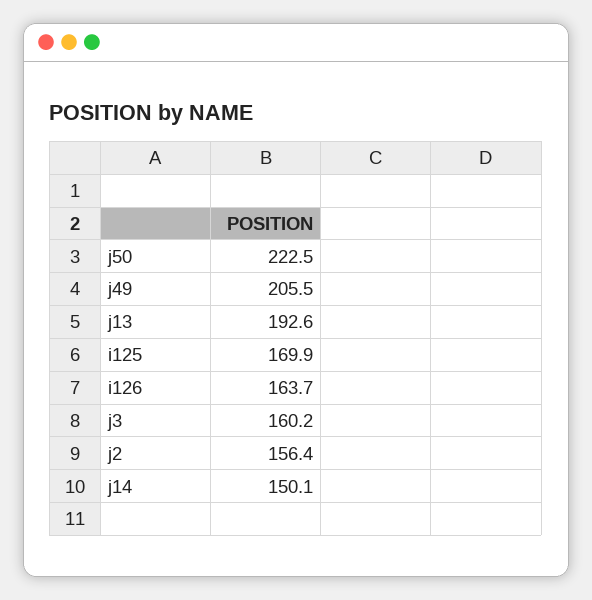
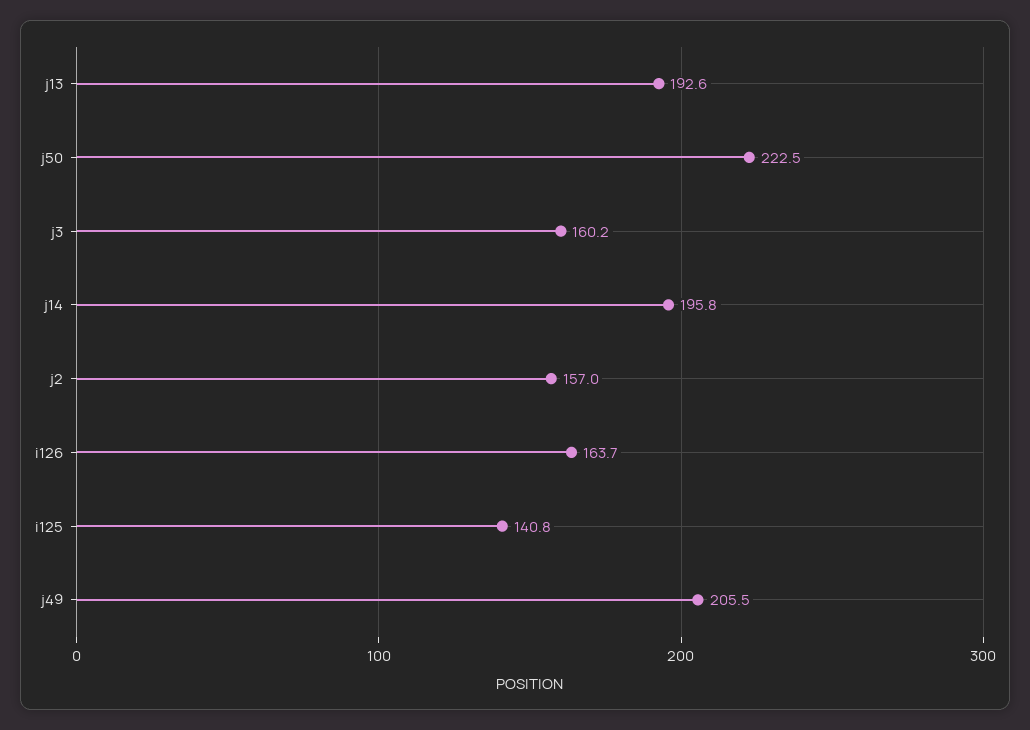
  {
    "j50": 222.5,
    "j49": 205.5,
    "j13": 192.6,
-   "i125": 169.9,
+   "i125": 140.8,
    "i126": 163.7,
    "j3": 160.2,
-   "j2": 156.4,
+   "j2": 157,
-   "j14": 150.1
+   "j14": 195.8
  }

